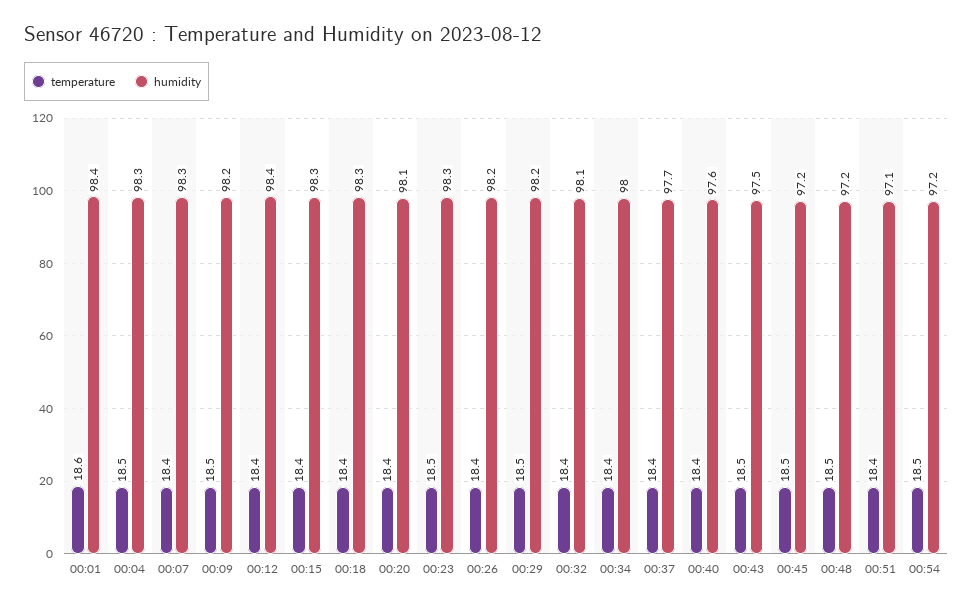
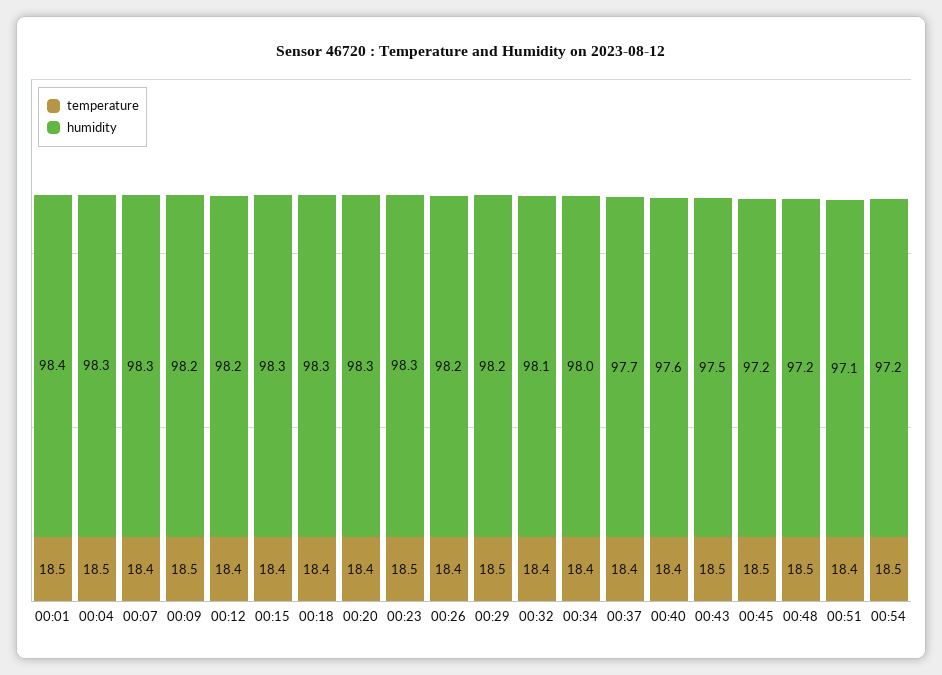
  {
    "temperature": {
-     "00:01": 18.6,
+     "00:01": 18.5,
      "00:04": 18.5,
      "00:07": 18.4,
      "00:09": 18.5,
      "00:12": 18.4,
      "00:15": 18.4,
      "00:18": 18.4,
      "00:20": 18.4,
      "00:23": 18.5,
      "00:26": 18.4,
      "00:29": 18.5,
      "00:32": 18.4,
      "00:34": 18.4,
      "00:37": 18.4,
      "00:40": 18.4,
      "00:43": 18.5,
      "00:45": 18.5,
      "00:48": 18.5,
      "00:51": 18.4,
      "00:54": 18.5
    },
    "humidity": {
      "00:01": 98.4,
      "00:04": 98.3,
      "00:07": 98.3,
      "00:09": 98.2,
-     "00:12": 98.4,
+     "00:12": 98.2,
      "00:15": 98.3,
      "00:18": 98.3,
-     "00:20": 98.1,
+     "00:20": 98.3,
      "00:23": 98.3,
      "00:26": 98.2,
      "00:29": 98.2,
      "00:32": 98.1,
      "00:34": 98,
      "00:37": 97.7,
      "00:40": 97.6,
      "00:43": 97.5,
      "00:45": 97.2,
      "00:48": 97.2,
      "00:51": 97.1,
      "00:54": 97.2
    }
  }

